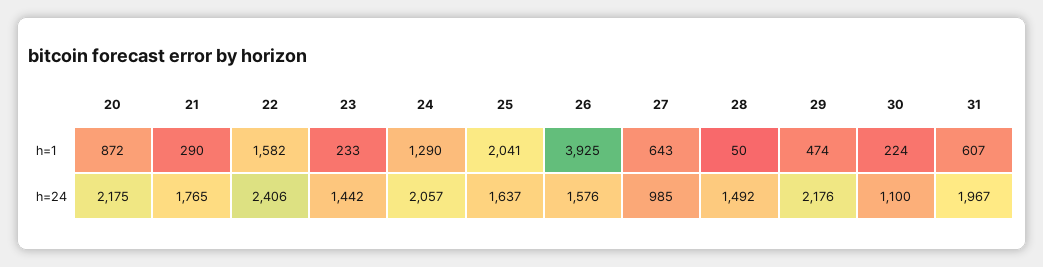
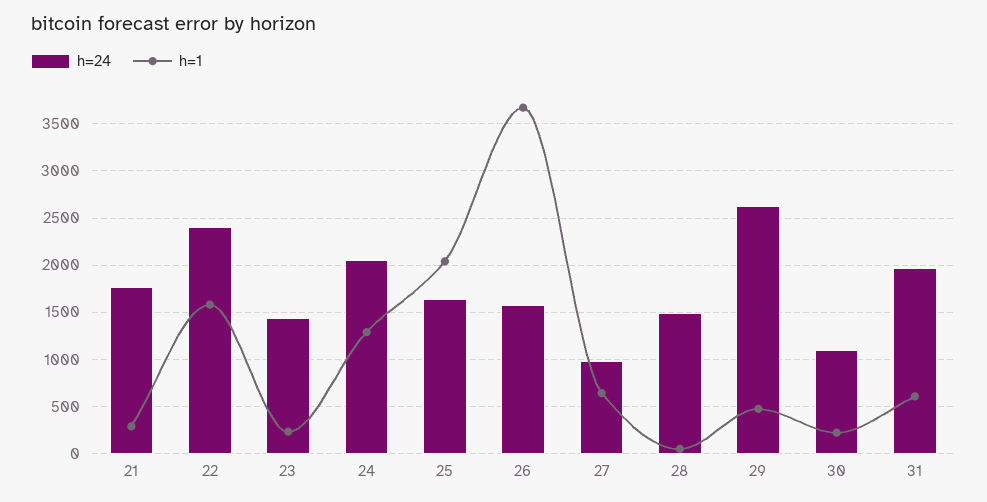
  {
    "h=1": {
-     "20": 872,
      "21": 290,
      "22": 1582,
      "23": 233,
      "24": 1290,
      "25": 2041,
-     "26": 3925,
+     "26": 3700,
      "27": 643,
      "28": 50,
      "29": 474,
      "30": 224,
      "31": 607
    },
    "h=24": {
-     "20": 2175,
      "21": 1765,
      "22": 2406,
      "23": 1442,
      "24": 2057,
      "25": 1637,
      "26": 1576,
      "27": 985,
      "28": 1492,
-     "29": 2176,
+     "29": 2600,
      "30": 1100,
      "31": 1967
    }
  }

